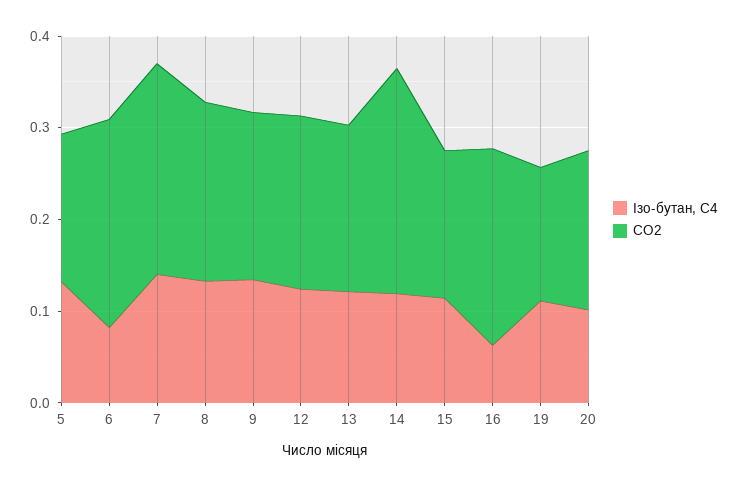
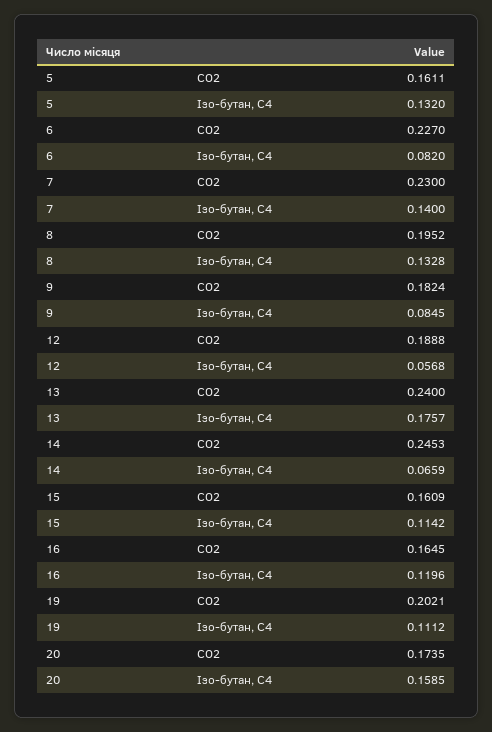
  {
    "Ізо-бутан, С4": {
      "5": 0.132,
      "6": 0.082,
      "7": 0.14,
      "8": 0.1328,
-     "9": 0.14,
+     "9": 0.0845,
-     "12": 0.12,
+     "12": 0.0568,
-     "13": 0.12,
+     "13": 0.1757,
-     "14": 0.12,
+     "14": 0.0659,
      "15": 0.1142,
-     "16": 0.06,
+     "16": 0.1196,
      "19": 0.1112,
-     "20": 0.1
+     "20": 0.1585
    },
    "CO2": {
      "5": 0.1611,
      "6": 0.227,
      "7": 0.23,
      "8": 0.1952,
      "9": 0.1824,
      "12": 0.1888,
-     "13": 0.18,
+     "13": 0.24,
      "14": 0.2453,
      "15": 0.1609,
-     "16": 0.22,
+     "16": 0.1645,
-     "19": 0.14,
+     "19": 0.2021,
      "20": 0.1735
    }
  }

